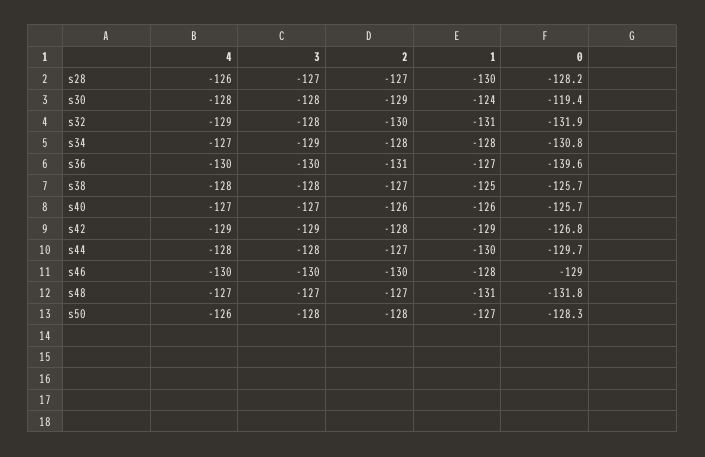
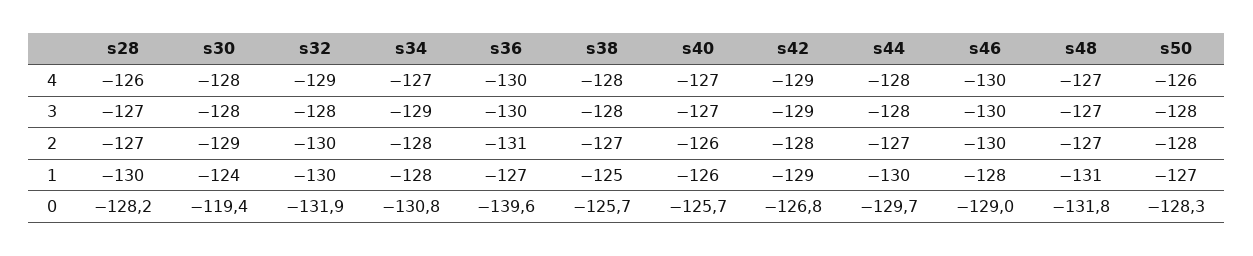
  {
    "4": {
      "s28": -126,
      "s30": -128,
      "s32": -129,
      "s34": -127,
      "s36": -130,
      "s38": -128,
      "s40": -127,
      "s42": -129,
      "s44": -128,
      "s46": -130,
      "s48": -127,
      "s50": -126
    },
    "3": {
      "s28": -127,
      "s30": -128,
      "s32": -128,
      "s34": -129,
      "s36": -130,
      "s38": -128,
      "s40": -127,
      "s42": -129,
      "s44": -128,
      "s46": -130,
      "s48": -127,
      "s50": -128
    },
    "2": {
      "s28": -127,
      "s30": -129,
      "s32": -130,
      "s34": -128,
      "s36": -131,
      "s38": -127,
      "s40": -126,
      "s42": -128,
      "s44": -127,
      "s46": -130,
      "s48": -127,
      "s50": -128
    },
    "1": {
      "s28": -130,
      "s30": -124,
-     "s32": -131,
+     "s32": -130,
      "s34": -128,
      "s36": -127,
      "s38": -125,
      "s40": -126,
      "s42": -129,
      "s44": -130,
      "s46": -128,
      "s48": -131,
      "s50": -127
    },
    "0": {
      "s28": -128.2,
      "s30": -119.4,
      "s32": -131.9,
      "s34": -130.8,
      "s36": -139.6,
      "s38": -125.7,
      "s40": -125.7,
      "s42": -126.8,
      "s44": -129.7,
      "s46": -129,
      "s48": -131.8,
      "s50": -128.3
    }
  }

